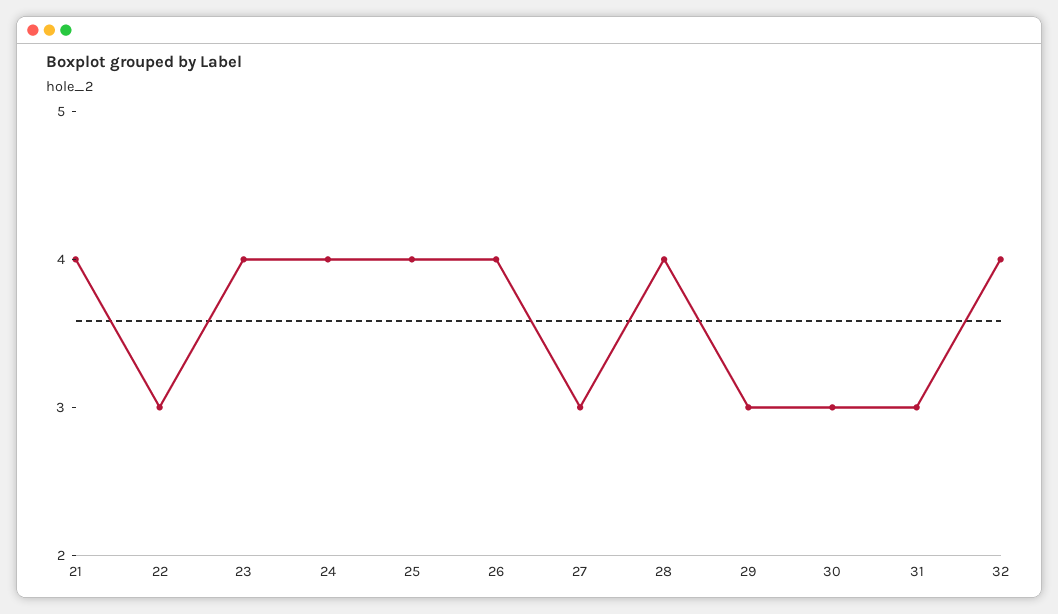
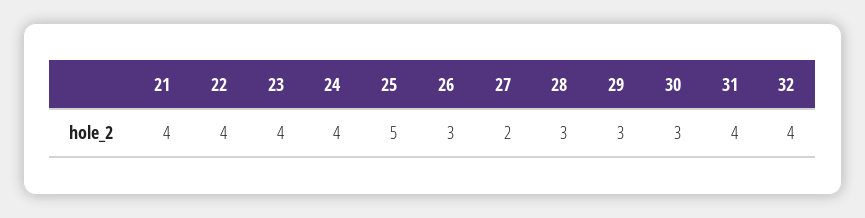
  {
    "21": 4,
-   "22": 3,
+   "22": 4,
    "23": 4,
    "24": 4,
-   "25": 4,
+   "25": 5,
-   "26": 4,
+   "26": 3,
-   "27": 3,
+   "27": 2,
-   "28": 4,
+   "28": 3,
    "29": 3,
    "30": 3,
-   "31": 3,
+   "31": 4,
    "32": 4
  }

